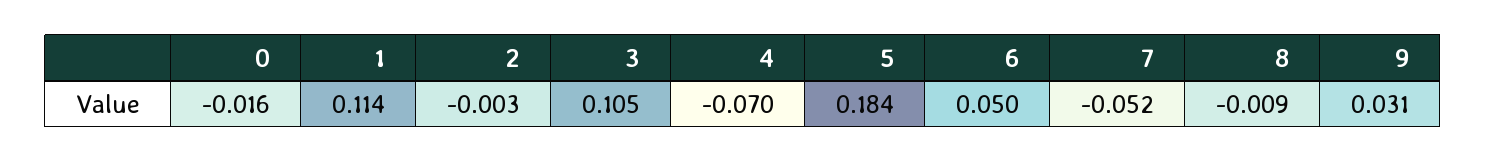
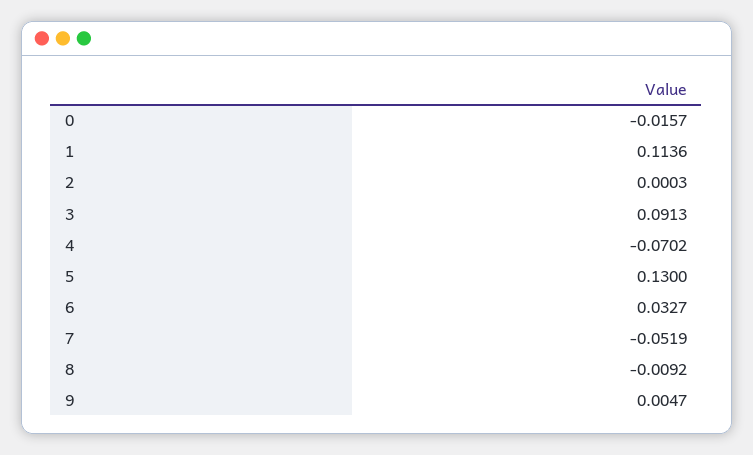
  {
    "0": -0.0157,
    "1": 0.1136,
-   "2": -0.003,
+   "2": 0.0003,
-   "3": 0.105,
+   "3": 0.0913,
    "4": -0.0702,
-   "5": 0.184,
+   "5": 0.13,
-   "6": 0.05,
+   "6": 0.0327,
    "7": -0.0519,
    "8": -0.0092,
-   "9": 0.031
+   "9": 0.0047
  }

